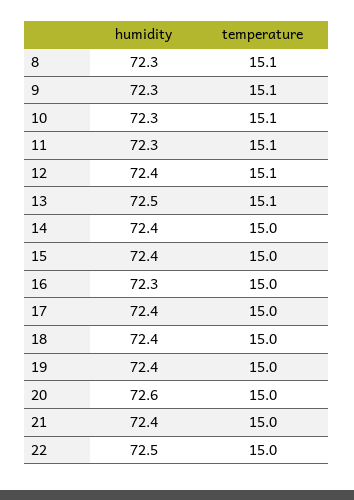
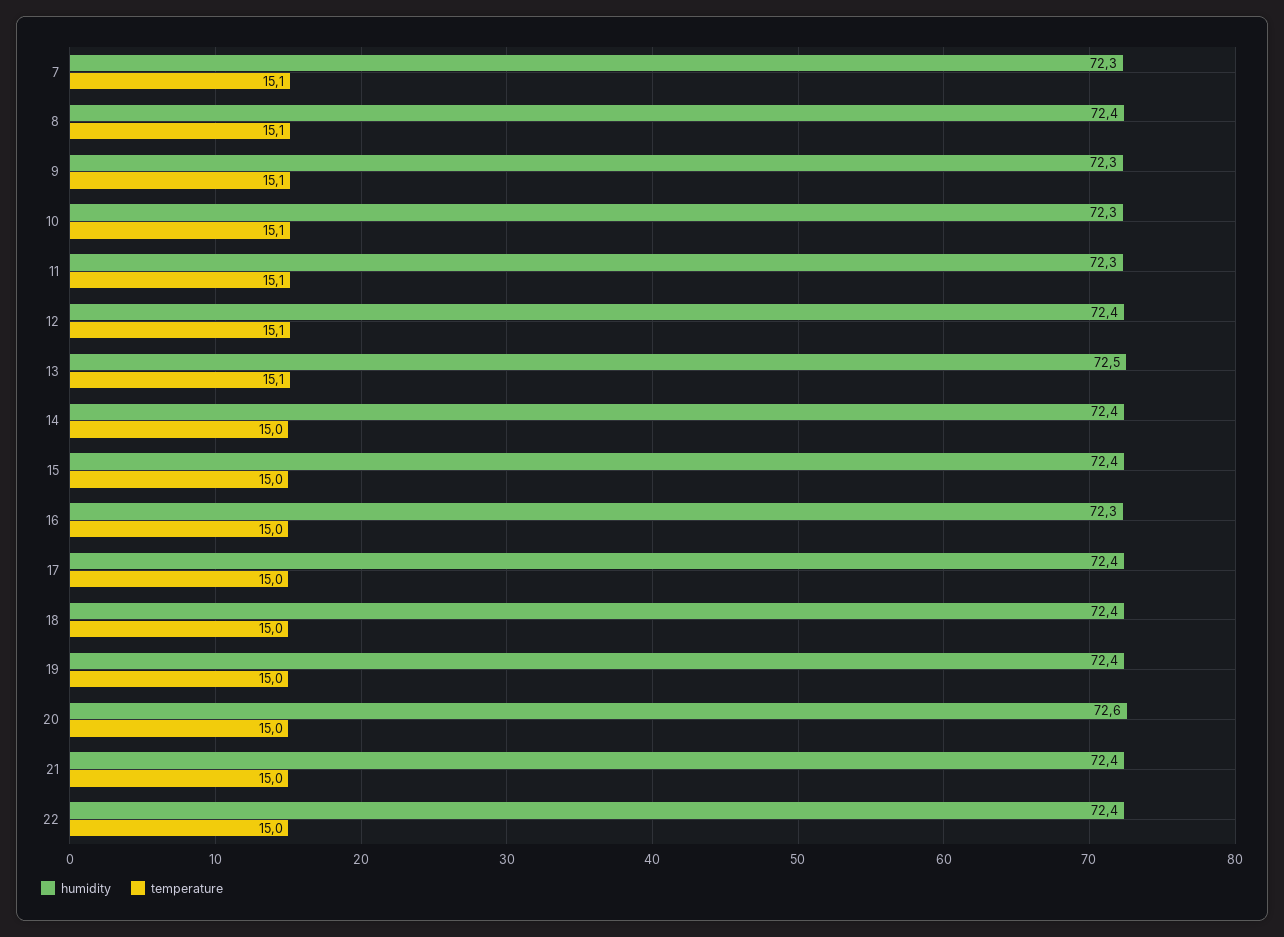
  {
    "humidity": {
-     "8": 72.3,
+     "8": 72.4,
      "9": 72.3,
      "10": 72.3,
      "11": 72.3,
      "12": 72.4,
      "13": 72.5,
      "14": 72.4,
      "15": 72.4,
      "16": 72.3,
      "17": 72.4,
      "18": 72.4,
      "19": 72.4,
      "20": 72.6,
      "21": 72.4,
-     "22": 72.5
+     "22": 72.4,
+     "7": 72.3
    },
    "temperature": {
      "8": 15.1,
      "9": 15.1,
      "10": 15.1,
      "11": 15.1,
      "12": 15.1,
      "13": 15.1,
      "14": 15,
      "15": 15,
      "16": 15,
      "17": 15,
      "18": 15,
      "19": 15,
      "20": 15,
      "21": 15,
-     "22": 15
+     "22": 15,
+     "7": 15.1
    }
  }

